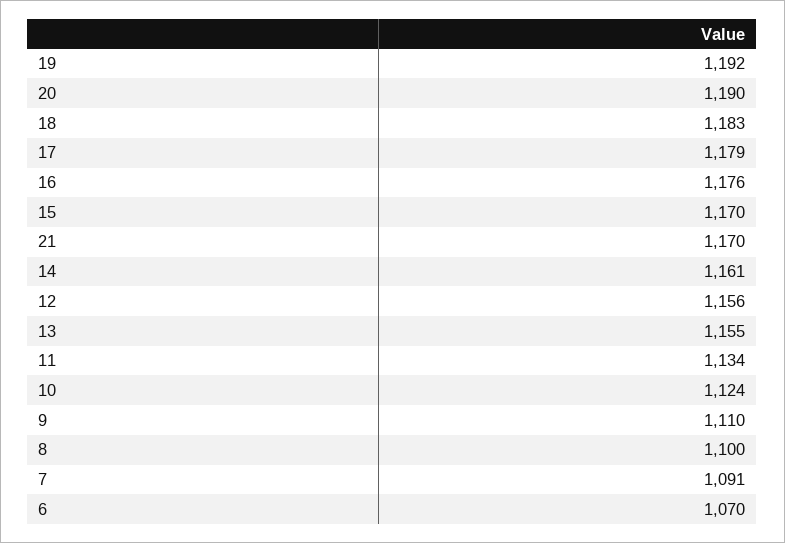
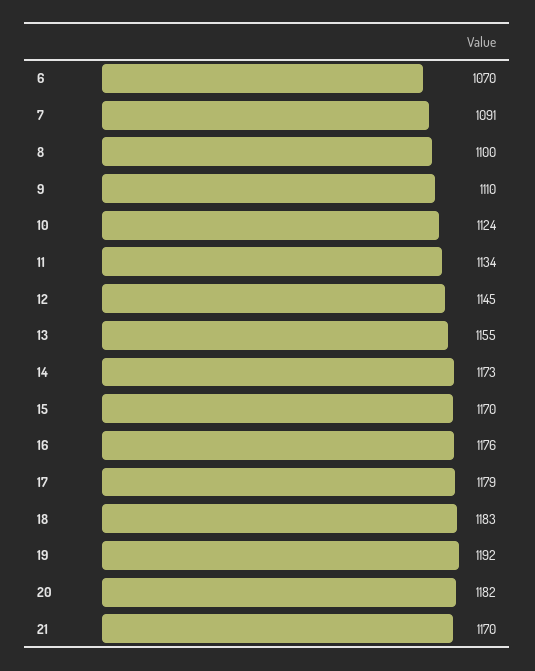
  {
    "19": 1192,
-   "20": 1190,
+   "20": 1182,
    "18": 1183,
    "17": 1179,
    "16": 1176,
    "15": 1170,
    "21": 1170,
-   "14": 1161,
+   "14": 1173,
-   "12": 1156,
+   "12": 1145,
    "13": 1155,
    "11": 1134,
    "10": 1124,
    "9": 1110,
    "8": 1100,
    "7": 1091,
    "6": 1070
  }

